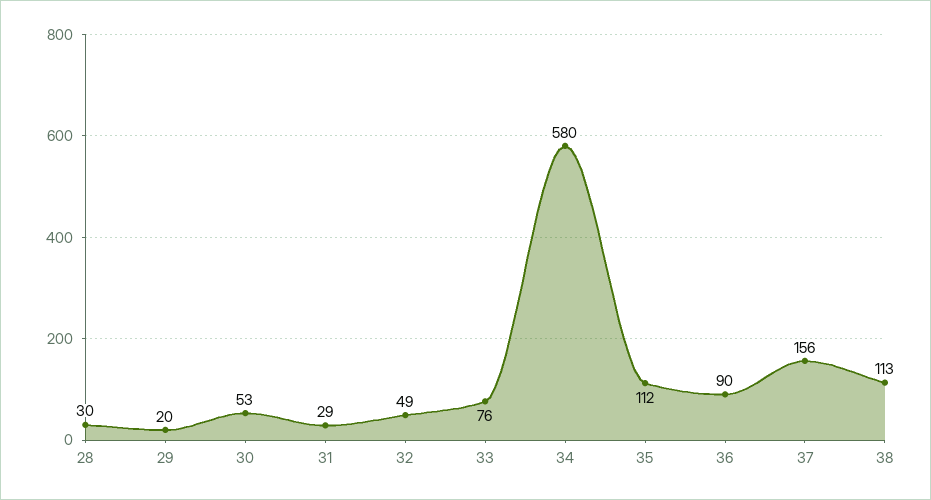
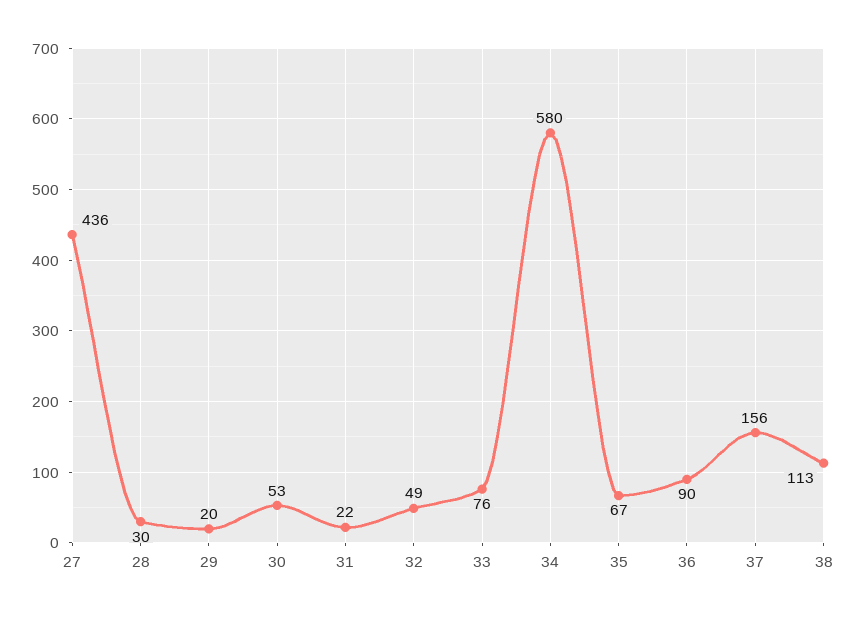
  {
    "28": 30,
    "29": 20,
    "30": 53,
-   "31": 29,
+   "31": 22,
    "32": 49,
    "33": 76,
    "34": 580,
-   "35": 112,
+   "35": 67,
    "36": 90,
    "37": 156,
-   "38": 113
+   "38": 113,
+   "27": 436
  }

